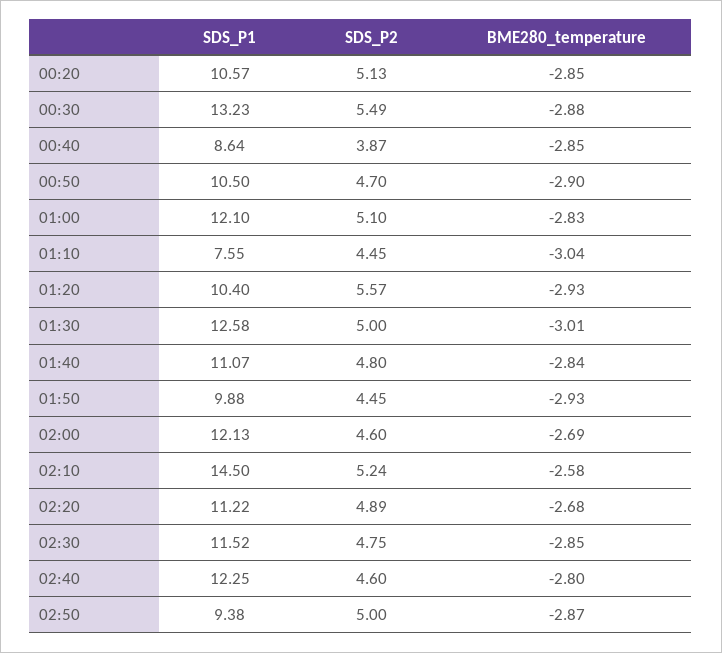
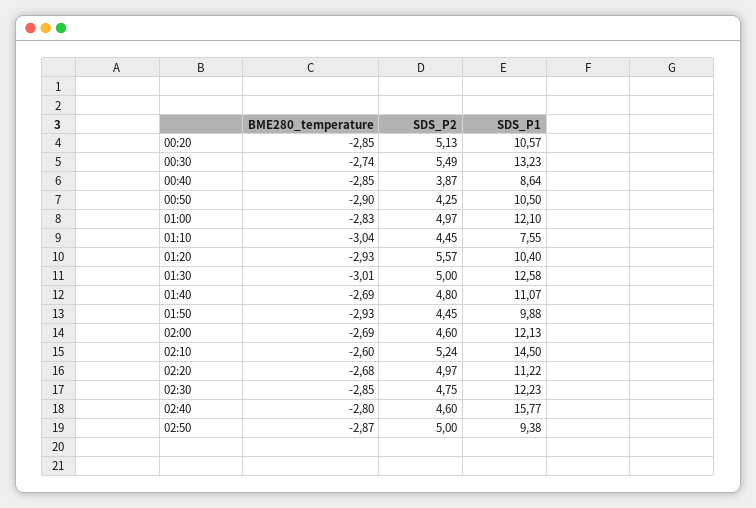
  {
    "SDS_P1": {
      "00:20": 10.57,
      "00:30": 13.23,
      "00:40": 8.64,
      "00:50": 10.5,
      "01:00": 12.1,
      "01:10": 7.55,
      "01:20": 10.4,
      "01:30": 12.58,
      "01:40": 11.07,
      "01:50": 9.88,
      "02:00": 12.13,
      "02:10": 14.5,
      "02:20": 11.22,
-     "02:30": 11.52,
+     "02:30": 12.23,
-     "02:40": 12.25,
+     "02:40": 15.77,
      "02:50": 9.38
    },
    "SDS_P2": {
      "00:20": 5.13,
      "00:30": 5.49,
      "00:40": 3.87,
-     "00:50": 4.7,
+     "00:50": 4.25,
-     "01:00": 5.1,
+     "01:00": 4.97,
      "01:10": 4.45,
      "01:20": 5.57,
      "01:30": 5,
      "01:40": 4.8,
      "01:50": 4.45,
      "02:00": 4.6,
      "02:10": 5.24,
-     "02:20": 4.89,
+     "02:20": 4.97,
      "02:30": 4.75,
      "02:40": 4.6,
      "02:50": 5
    },
    "BME280_temperature": {
      "00:20": -2.85,
-     "00:30": -2.88,
+     "00:30": -2.74,
      "00:40": -2.85,
      "00:50": -2.9,
      "01:00": -2.83,
      "01:10": -3.04,
      "01:20": -2.93,
      "01:30": -3.01,
-     "01:40": -2.84,
+     "01:40": -2.69,
      "01:50": -2.93,
      "02:00": -2.69,
-     "02:10": -2.58,
+     "02:10": -2.6,
      "02:20": -2.68,
      "02:30": -2.85,
      "02:40": -2.8,
      "02:50": -2.87
    }
  }

